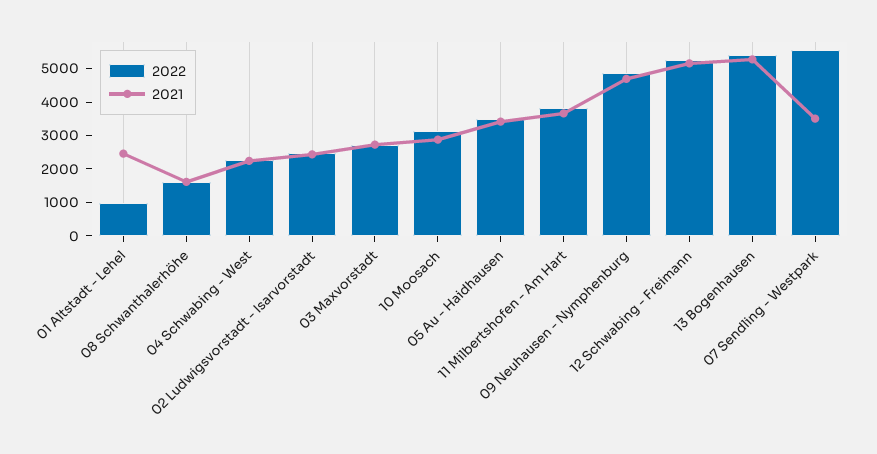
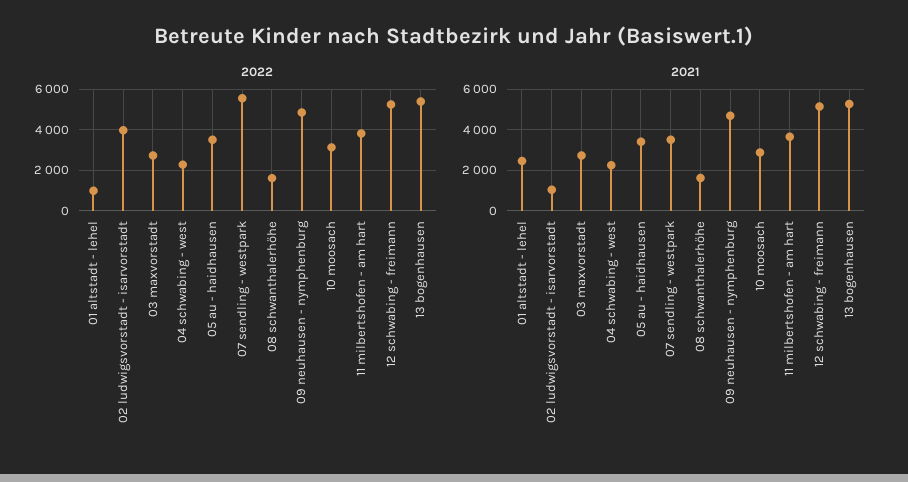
  {
    "2022": {
      "01 Altstadt - Lehel": 1000,
      "08 Schwanthalerhöhe": 1500,
      "04 Schwabing - West": 2250,
-     "02 Ludwigsvorstadt - Isarvorstadt": 2500,
+     "02 Ludwigsvorstadt - Isarvorstadt": 4000,
      "03 Maxvorstadt": 2750,
      "10 Moosach": 3250,
      "05 Au - Haidhausen": 3500,
      "11 Milbertshofen - Am Hart": 3750,
      "09 Neuhausen - Nymphenburg": 4750,
      "12 Schwabing - Freimann": 5250,
      "13 Bogenhausen": 5500,
      "07 Sendling - Westpark": 5500
    },
    "2021": {
      "01 Altstadt - Lehel": 2500,
      "08 Schwanthalerhöhe": 1500,
      "04 Schwabing - West": 2250,
-     "02 Ludwigsvorstadt - Isarvorstadt": 2500,
+     "02 Ludwigsvorstadt - Isarvorstadt": 1000,
      "03 Maxvorstadt": 2750,
      "10 Moosach": 3000,
      "05 Au - Haidhausen": 3500,
      "11 Milbertshofen - Am Hart": 3750,
      "09 Neuhausen - Nymphenburg": 4750,
      "12 Schwabing - Freimann": 5250,
      "13 Bogenhausen": 5250,
      "07 Sendling - Westpark": 3500
    }
  }

